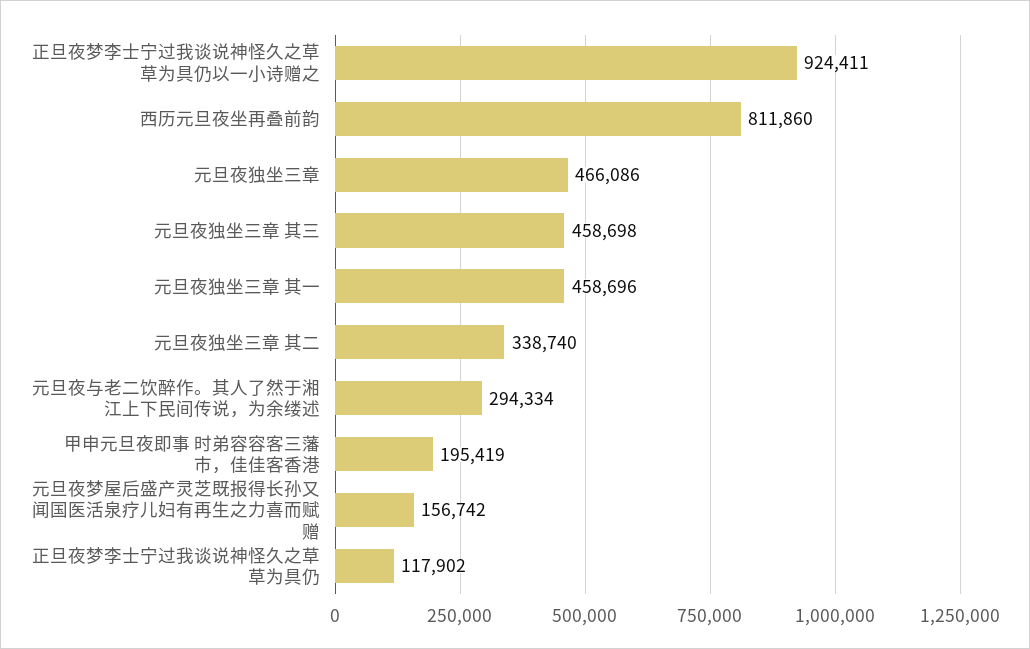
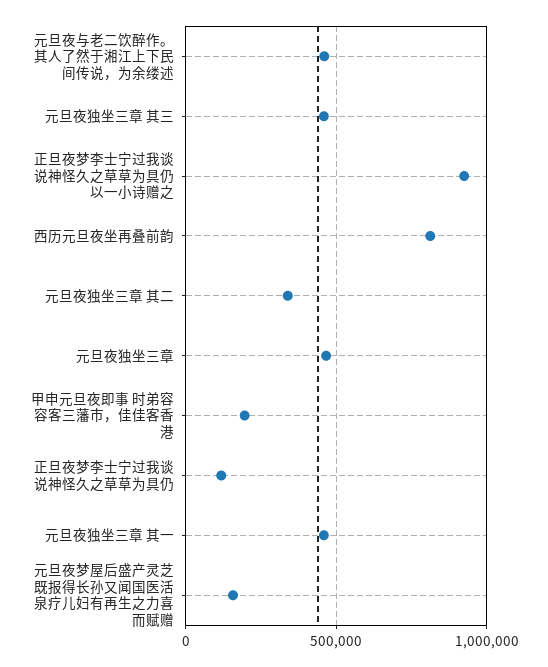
  {
    "正旦夜梦李士宁过我谈说神怪久之草草为具仍以一小诗赠之": 924411,
    "西历元旦夜坐再叠前韵": 811860,
    "元旦夜独坐三章": 466086,
    "元旦夜独坐三章 其三": 458698,
    "元旦夜独坐三章 其一": 458696,
    "元旦夜独坐三章 其二": 338740,
-   "元旦夜与老二饮醉作。其人了然于湘江上下民间传说，为余缕述": 294334,
+   "元旦夜与老二饮醉作。其人了然于湘江上下民间传说，为余缕述": 450000,
    "甲申元旦夜即事 时弟容容客三藩市，佳佳客香港": 195419,
    "元旦夜梦屋后盛产灵芝既报得长孙又闻国医活泉疗儿妇有再生之力喜而赋赠": 156742,
    "正旦夜梦李士宁过我谈说神怪久之草草为具仍": 117902
  }

